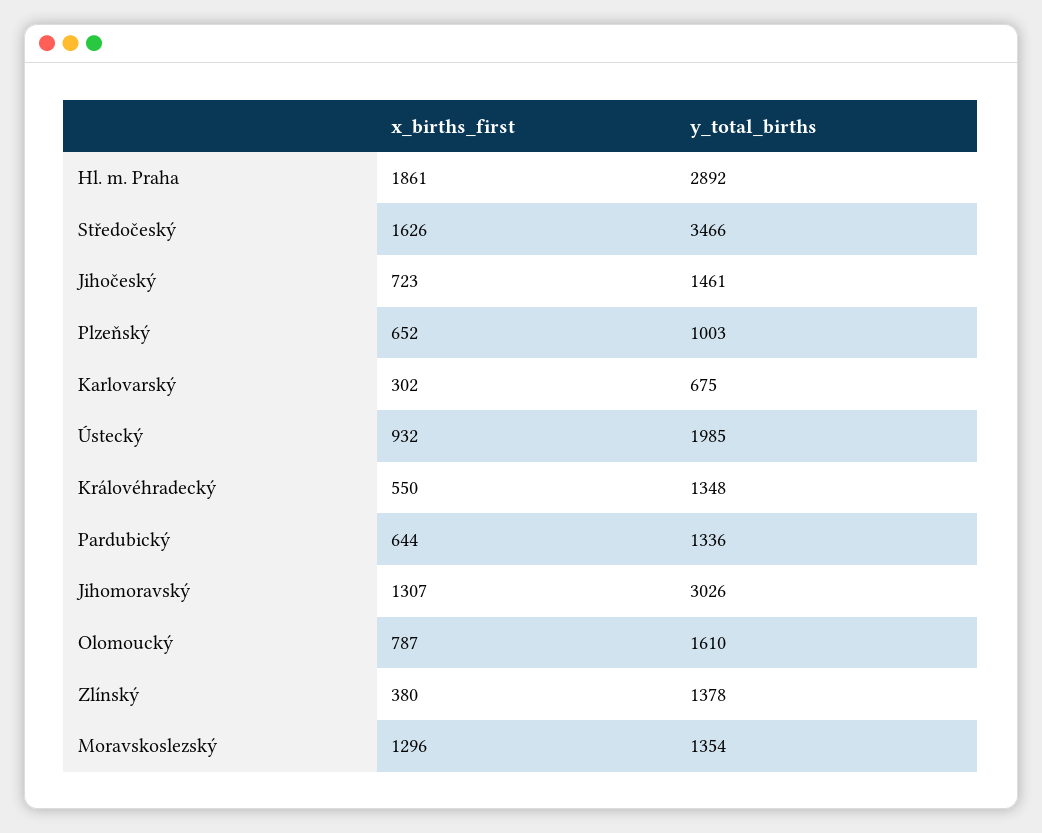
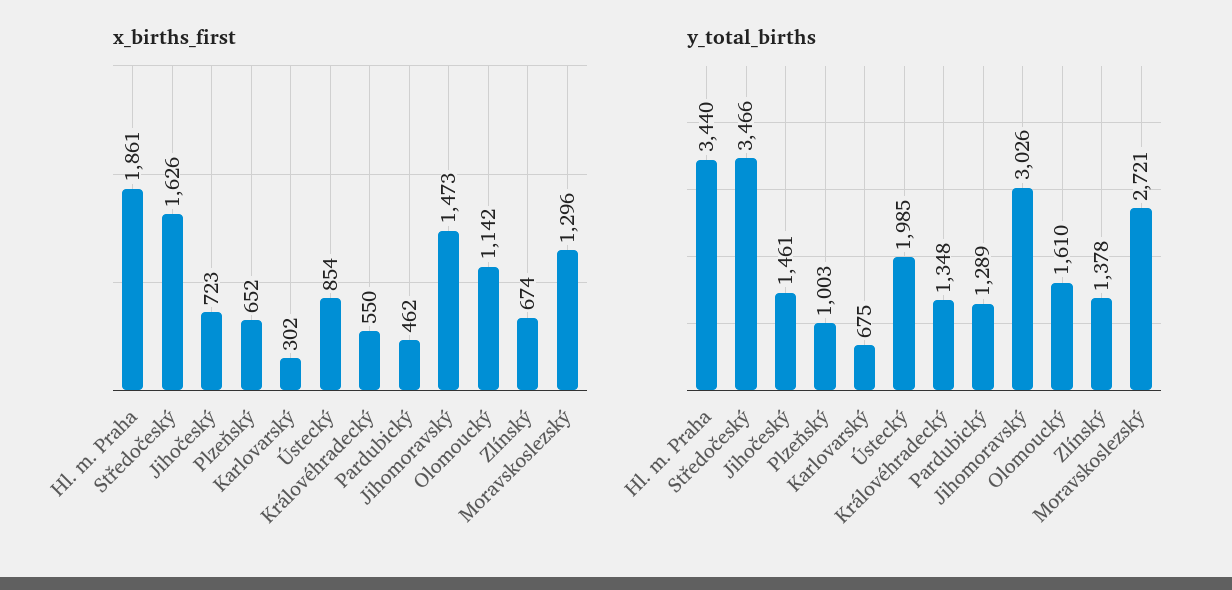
  {
    "x_births_first": {
      "Hl. m. Praha": 1861,
      "Středočeský": 1626,
      "Jihočeský": 723,
      "Plzeňský": 652,
      "Karlovarský": 302,
-     "Ústecký": 932,
+     "Ústecký": 854,
      "Královéhradecký": 550,
-     "Pardubický": 644,
+     "Pardubický": 462,
-     "Jihomoravský": 1307,
+     "Jihomoravský": 1473,
-     "Olomoucký": 787,
+     "Olomoucký": 1142,
-     "Zlínský": 380,
+     "Zlínský": 674,
      "Moravskoslezský": 1296
    },
    "y_total_births": {
-     "Hl. m. Praha": 2892,
+     "Hl. m. Praha": 3440,
      "Středočeský": 3466,
      "Jihočeský": 1461,
      "Plzeňský": 1003,
      "Karlovarský": 675,
      "Ústecký": 1985,
      "Královéhradecký": 1348,
-     "Pardubický": 1336,
+     "Pardubický": 1289,
      "Jihomoravský": 3026,
      "Olomoucký": 1610,
      "Zlínský": 1378,
-     "Moravskoslezský": 1354
+     "Moravskoslezský": 2721
    }
  }

